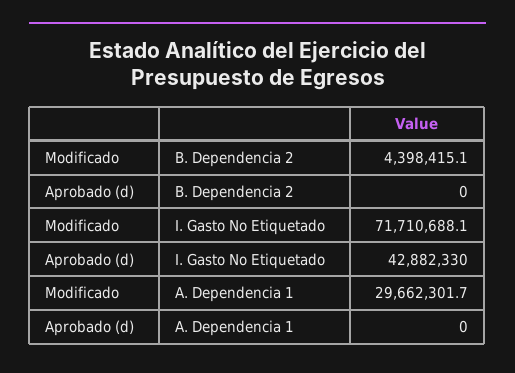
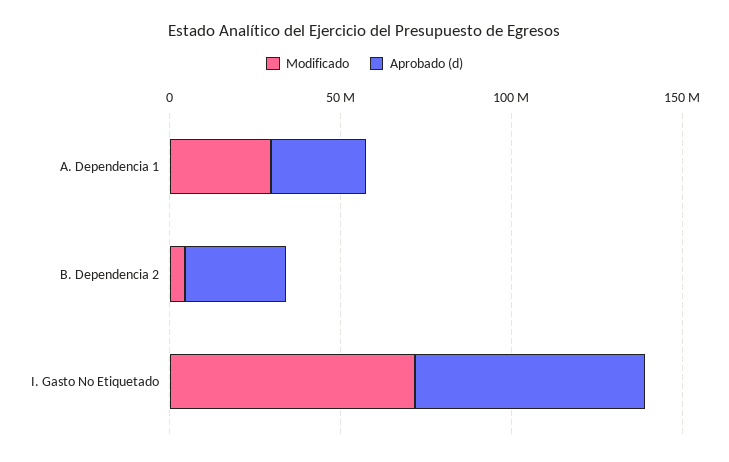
  {
    "Modificado": {
      "B. Dependencia 2": 4398415.1,
      "I. Gasto No Etiquetado": 71710688.1,
      "A. Dependencia 1": 29662301.7
    },
    "Aprobado (d)": {
-     "B. Dependencia 2": 0,
+     "B. Dependencia 2": 30000000,
-     "I. Gasto No Etiquetado": 42882330,
+     "I. Gasto No Etiquetado": 70000000,
-     "A. Dependencia 1": 0
+     "A. Dependencia 1": 30000000
    }
  }

